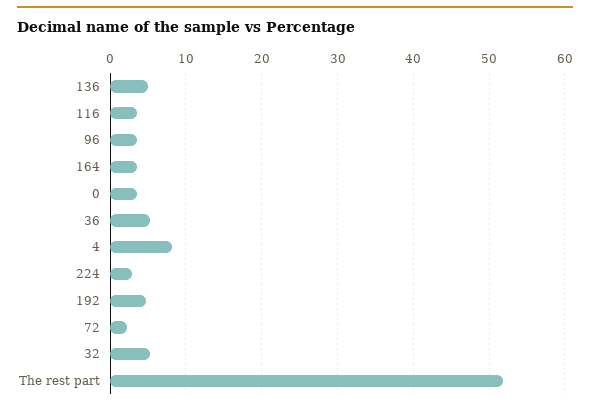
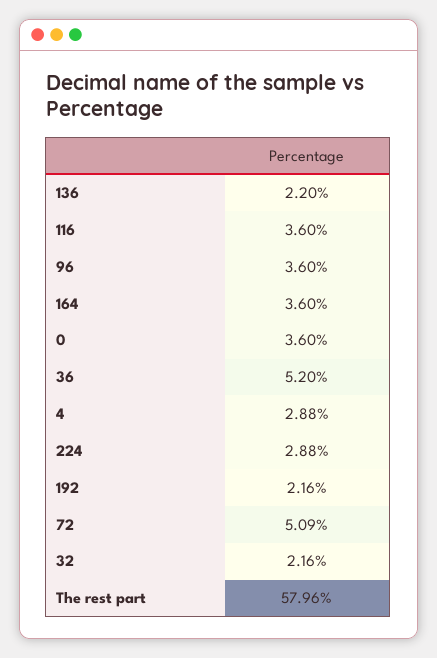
  {
-   "136": 5,
+   "136": 2.2,
    "116": 3.6,
    "96": 3.6,
    "164": 3.6,
    "0": 3.6,
    "36": 5.2,
-   "4": 8,
+   "4": 2.88,
    "224": 2.88,
-   "192": 5,
+   "192": 2.16,
-   "72": 2,
+   "72": 5.09,
-   "32": 5,
+   "32": 2.16,
-   "The rest part": 52
+   "The rest part": 57.96
  }

